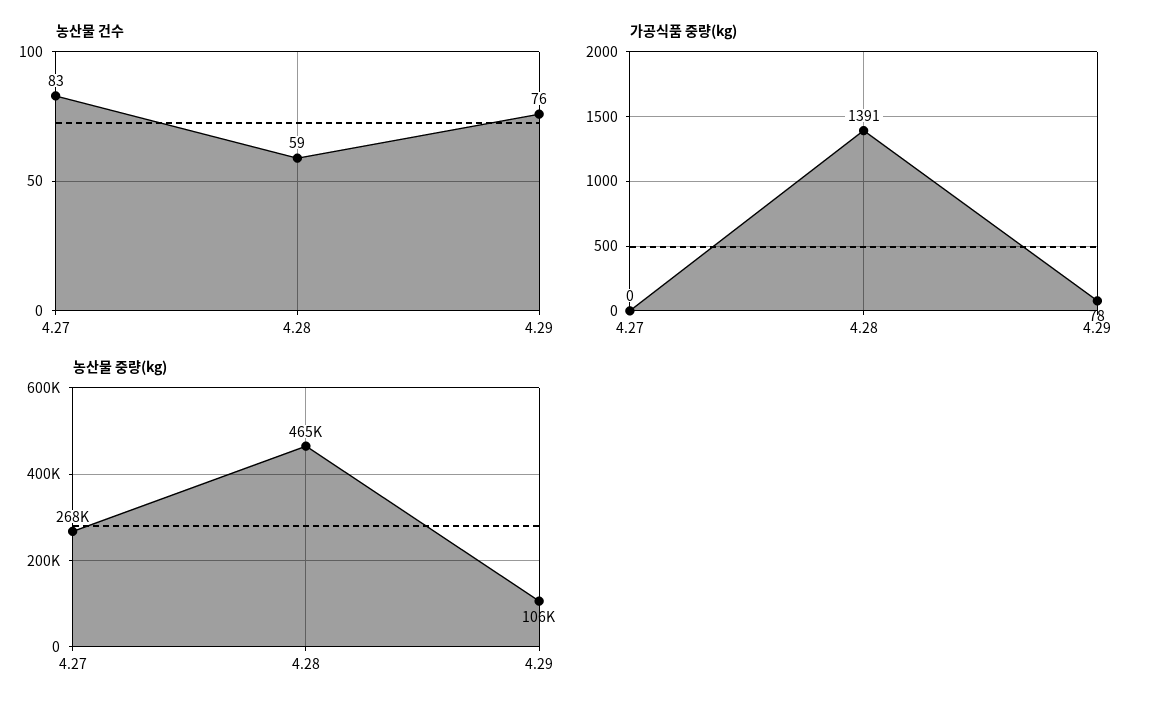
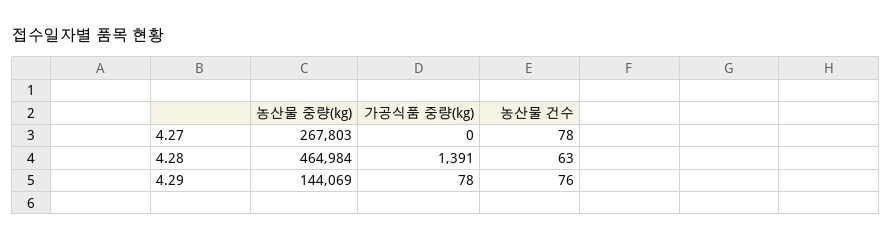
  {
    "농산물 건수": {
-     "4.27": 83,
+     "4.27": 78,
-     "4.28": 59,
+     "4.28": 63,
      "4.29": 76
    },
    "가공식품 중량(kg)": {
      "4.27": 0,
      "4.28": 1391,
      "4.29": 78
    },
    "농산물 중량(kg)": {
      "4.27": 267803,
      "4.28": 464984,
-     "4.29": 106000
+     "4.29": 144069
    }
  }

